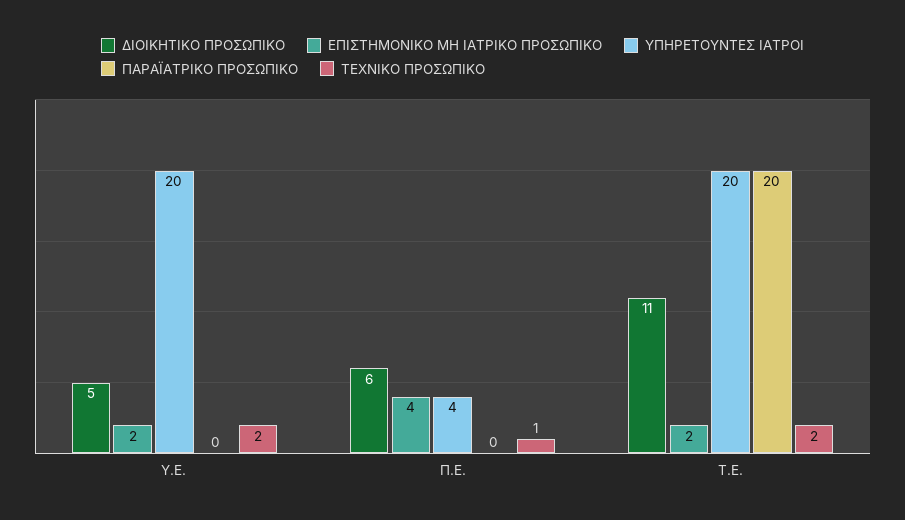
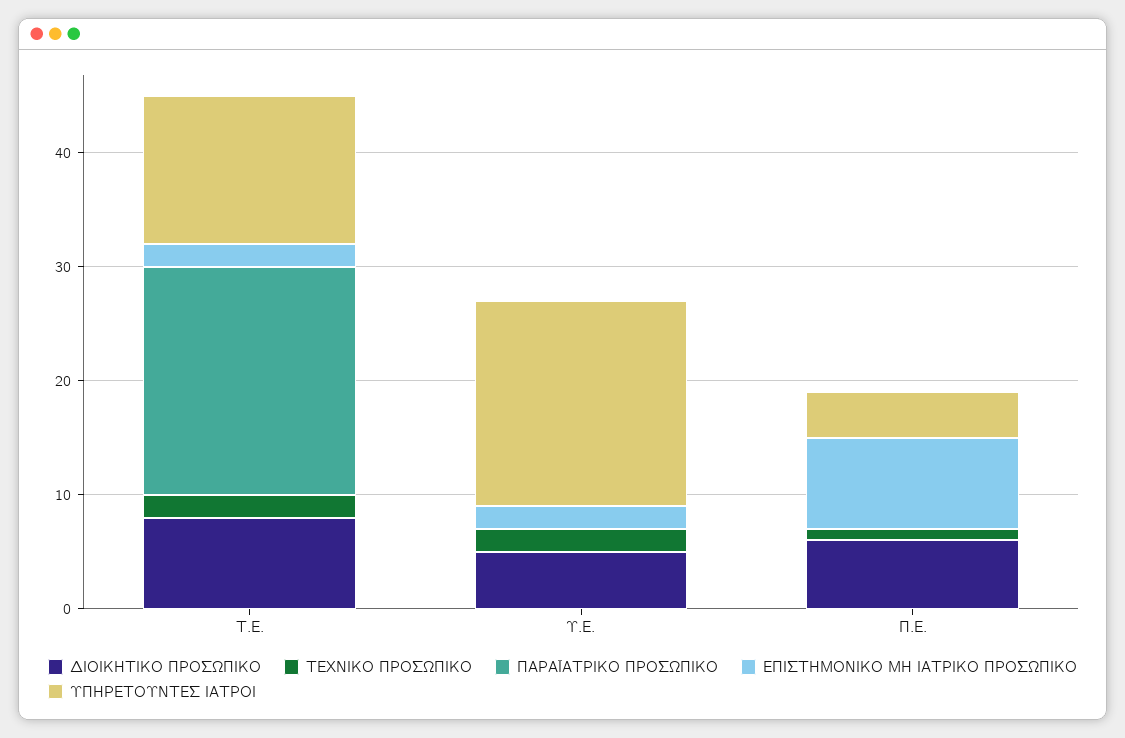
  {
    "ΔΙΟΙΚΗΤΙΚΟ ΠΡΟΣΩΠΙΚΟ": {
      "Υ.Ε.": 5,
      "Π.Ε.": 6,
-     "Τ.Ε.": 11
+     "Τ.Ε.": 8
    },
    "ΕΠΙΣΤΗΜΟΝΙΚΟ ΜΗ ΙΑΤΡΙΚΟ ΠΡΟΣΩΠΙΚΟ": {
      "Υ.Ε.": 2,
-     "Π.Ε.": 4,
+     "Π.Ε.": 8,
      "Τ.Ε.": 2
    },
    "ΥΠΗΡΕΤΟΥΝΤΕΣ ΙΑΤΡΟΙ": {
-     "Υ.Ε.": 20,
+     "Υ.Ε.": 18,
      "Π.Ε.": 4,
-     "Τ.Ε.": 20
+     "Τ.Ε.": 13
    },
    "ΠΑΡΑΪΑΤΡΙΚΟ ΠΡΟΣΩΠΙΚΟ": {
      "Υ.Ε.": 0,
      "Π.Ε.": 0,
      "Τ.Ε.": 20
    },
    "ΤΕΧΝΙΚΟ ΠΡΟΣΩΠΙΚΟ": {
      "Υ.Ε.": 2,
      "Π.Ε.": 1,
      "Τ.Ε.": 2
    }
  }

